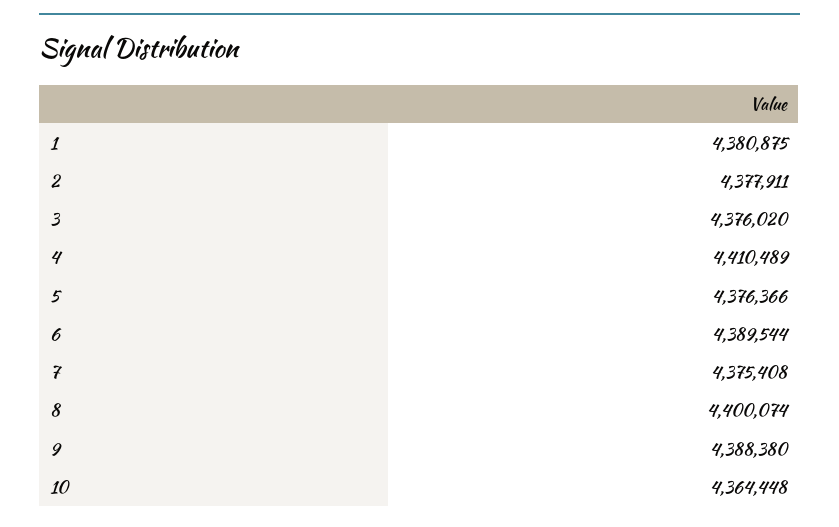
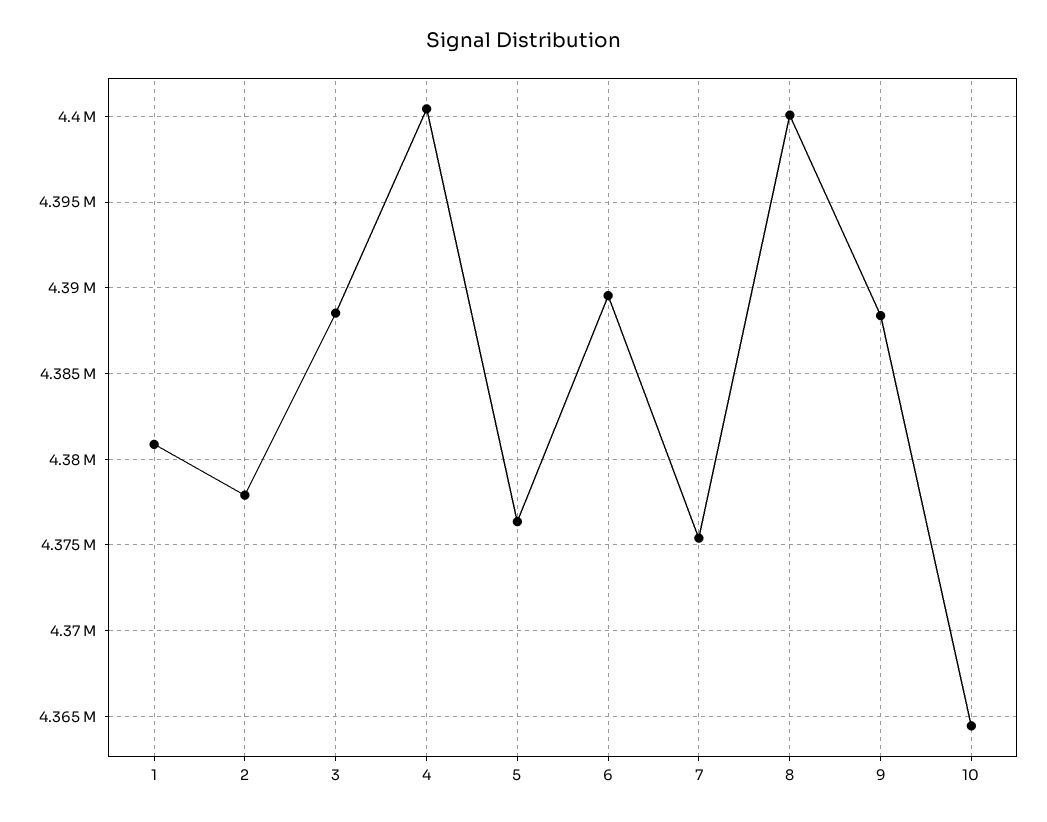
  {
    "1": 4380875,
    "2": 4377911,
-   "3": 4376020,
+   "3": 4388500,
-   "4": 4410489,
+   "4": 4400500,
    "5": 4376366,
    "6": 4389544,
    "7": 4375408,
    "8": 4400074,
    "9": 4388380,
    "10": 4364448
  }

